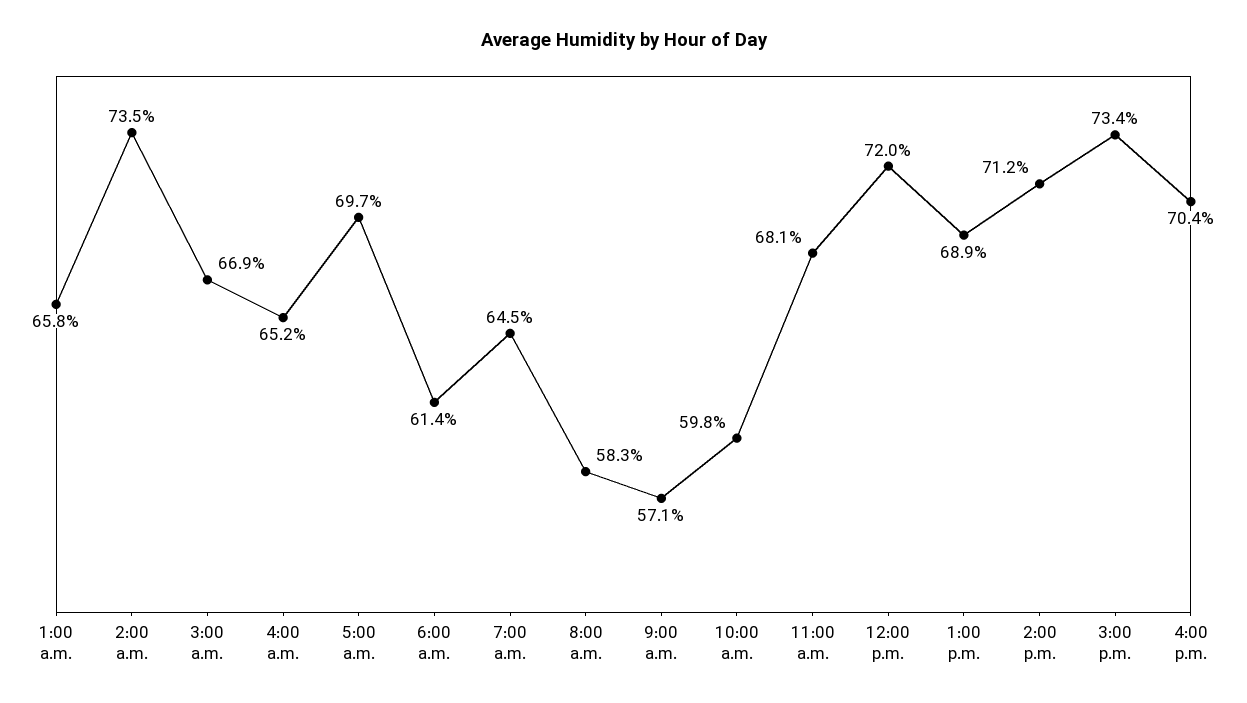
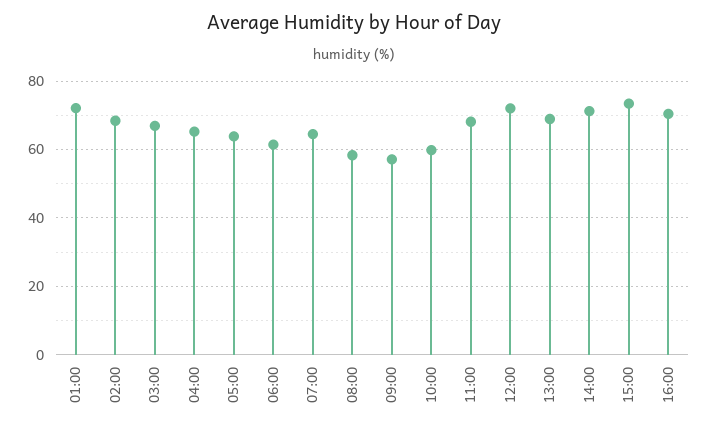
  {
-   "1:00 a.m.": 65.8,
+   "1:00 a.m.": 72,
-   "2:00 a.m.": 73.5,
+   "2:00 a.m.": 68,
    "3:00 a.m.": 66.9,
    "4:00 a.m.": 65.2,
-   "5:00 a.m.": 69.7,
+   "5:00 a.m.": 64,
    "6:00 a.m.": 61.4,
    "7:00 a.m.": 64.5,
    "8:00 a.m.": 58.3,
    "9:00 a.m.": 57.1,
    "10:00 a.m.": 59.8,
    "11:00 a.m.": 68.1,
    "12:00 p.m.": 72,
    "1:00 p.m.": 68.9,
    "2:00 p.m.": 71.2,
    "3:00 p.m.": 73.4,
    "4:00 p.m.": 70.4
  }

